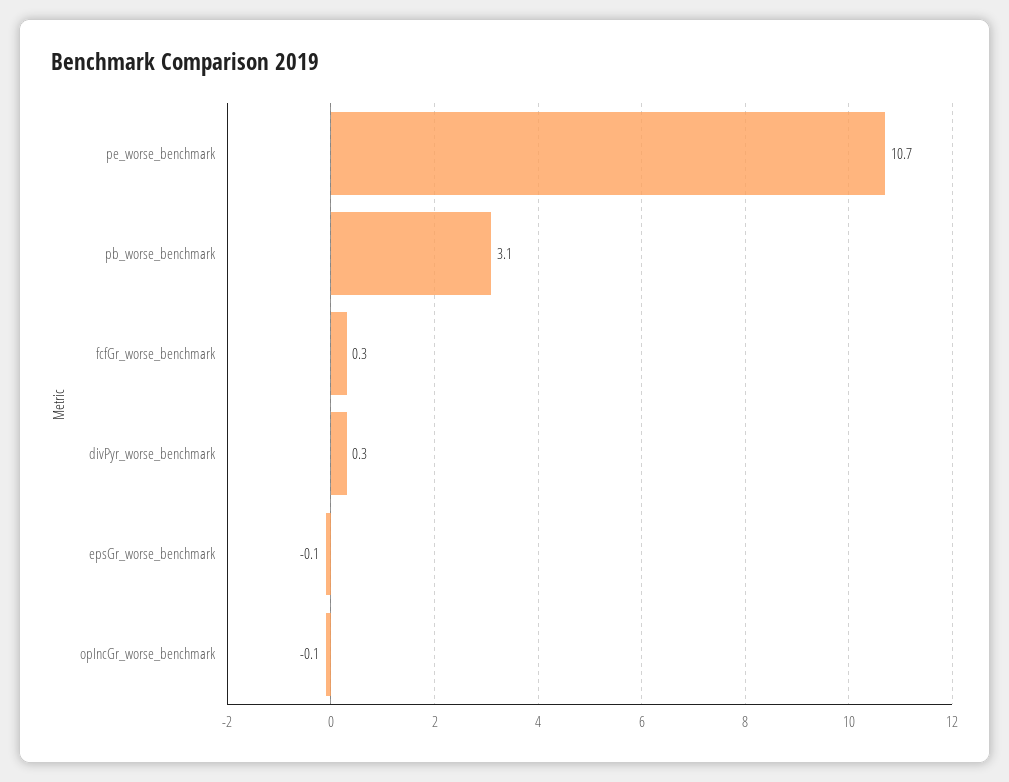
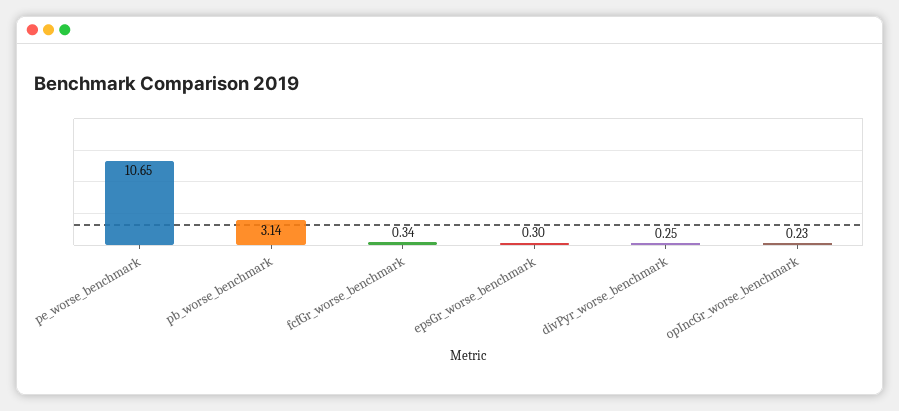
  {
    "pe_worse_benchmark": 10.65,
    "pb_worse_benchmark": 3.14,
    "fcfGr_worse_benchmark": 0.34,
    "divPyr_worse_benchmark": 0.25,
-   "epsGr_worse_benchmark": -0.1,
+   "epsGr_worse_benchmark": 0.3,
-   "opIncGr_worse_benchmark": -0.1
+   "opIncGr_worse_benchmark": 0.23
  }

